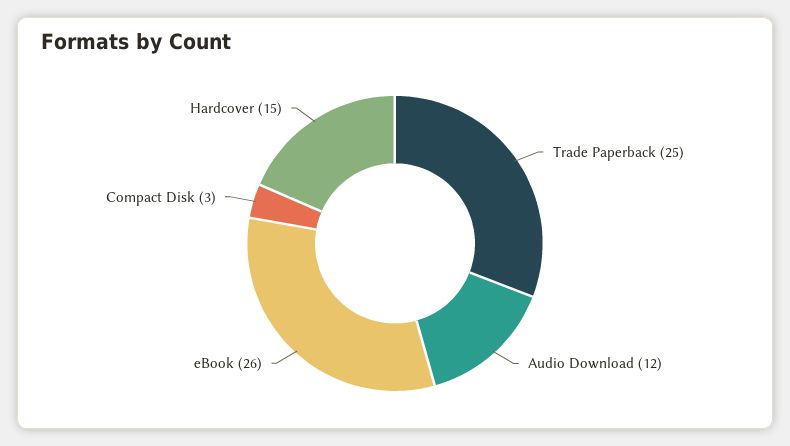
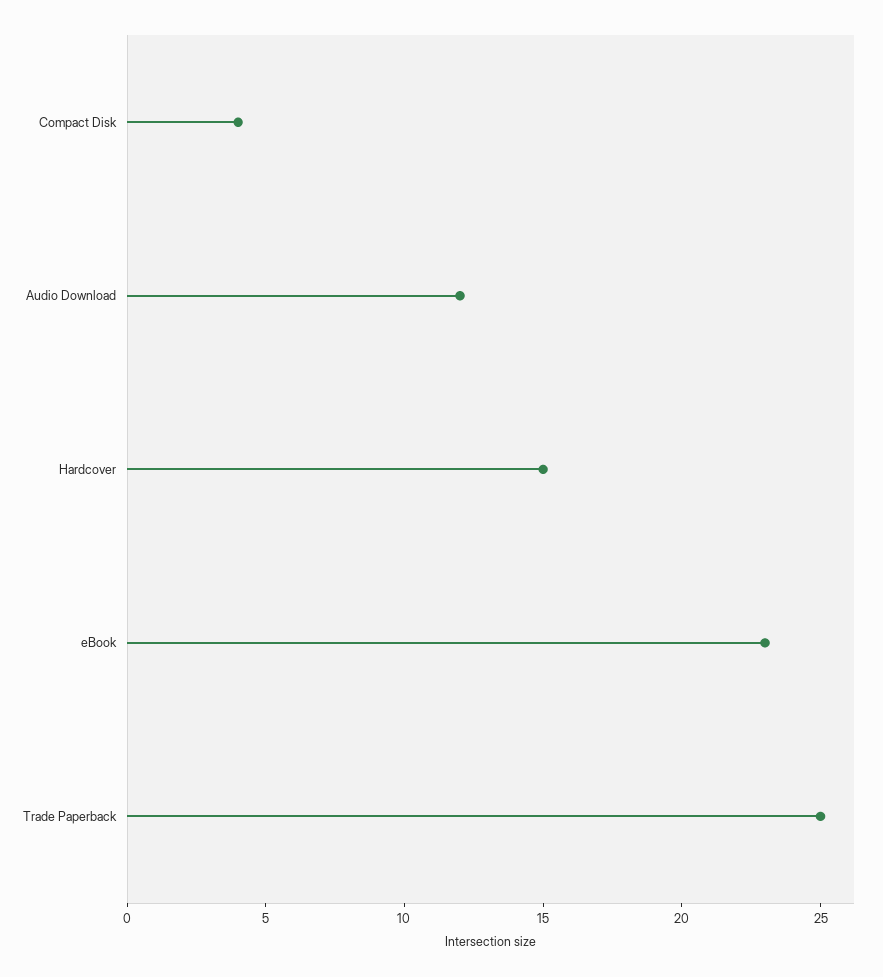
  {
    "Trade Paperback": 25,
    "Audio Download": 12,
-   "eBook": 26,
+   "eBook": 23,
-   "Compact Disk": 3,
+   "Compact Disk": 4,
    "Hardcover": 15
  }

